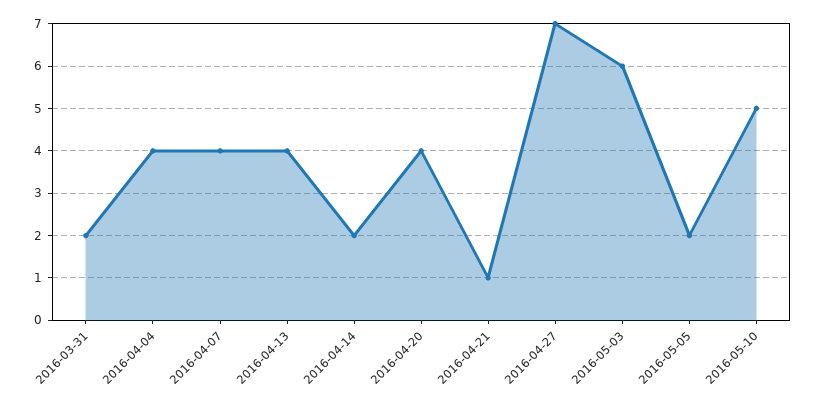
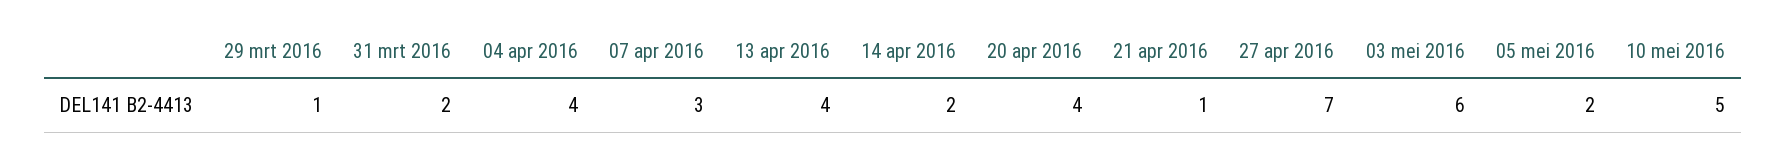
  {
    "2016-03-31": 2,
    "2016-04-04": 4,
-   "2016-04-07": 4,
+   "2016-04-07": 3,
    "2016-04-13": 4,
    "2016-04-14": 2,
    "2016-04-20": 4,
    "2016-04-21": 1,
    "2016-04-27": 7,
    "2016-05-03": 6,
    "2016-05-05": 2,
-   "2016-05-10": 5
+   "2016-05-10": 5,
+   "29 mrt 2016": 1
  }

